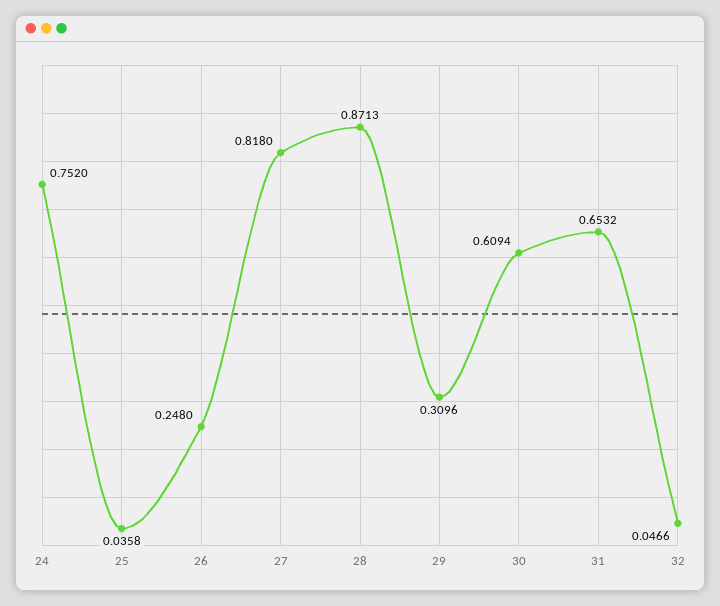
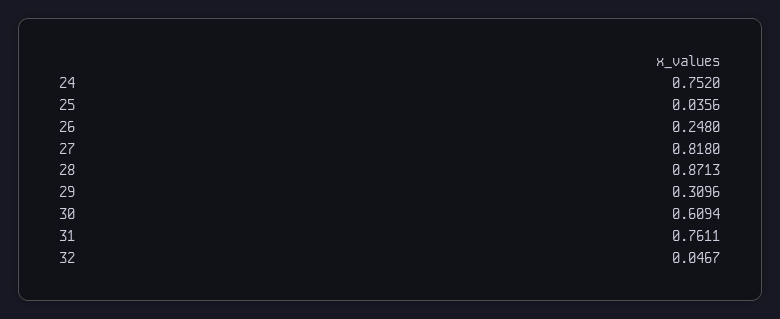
  {
    "24": 0.752,
-   "25": 0.0358,
+   "25": 0.0356,
    "26": 0.248,
    "27": 0.818,
    "28": 0.8713,
    "29": 0.3096,
    "30": 0.6094,
-   "31": 0.6532,
+   "31": 0.7611,
-   "32": 0.0466
+   "32": 0.0467
  }

